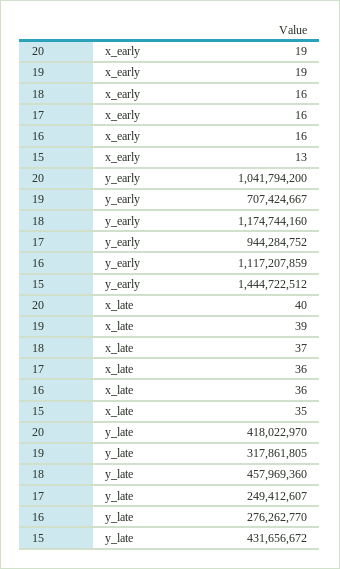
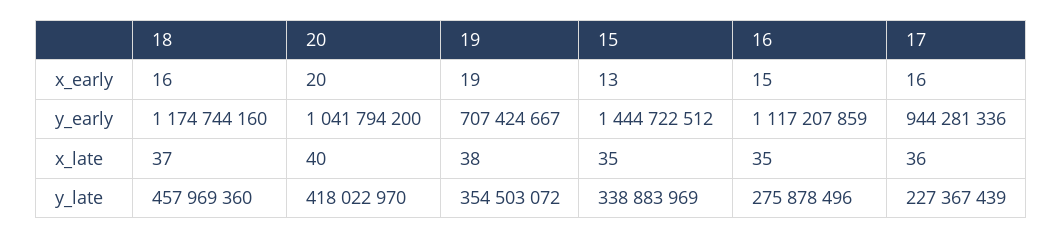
  {
    "20": {
-     "x_early": 19,
+     "x_early": 20,
      "y_early": 1041794200,
      "x_late": 40,
      "y_late": 418022970
    },
    "19": {
      "x_early": 19,
      "y_early": 707424667,
-     "x_late": 39,
+     "x_late": 38,
-     "y_late": 317861805
+     "y_late": 354503072
    },
    "18": {
      "x_early": 16,
      "y_early": 1174744160,
      "x_late": 37,
      "y_late": 457969360
    },
    "17": {
      "x_early": 16,
-     "y_early": 944284752,
+     "y_early": 944281336,
      "x_late": 36,
-     "y_late": 249412607
+     "y_late": 227367439
    },
    "16": {
-     "x_early": 16,
+     "x_early": 15,
      "y_early": 1117207859,
-     "x_late": 36,
+     "x_late": 35,
-     "y_late": 276262770
+     "y_late": 275878496
    },
    "15": {
      "x_early": 13,
      "y_early": 1444722512,
      "x_late": 35,
-     "y_late": 431656672
+     "y_late": 338883969
    }
  }

